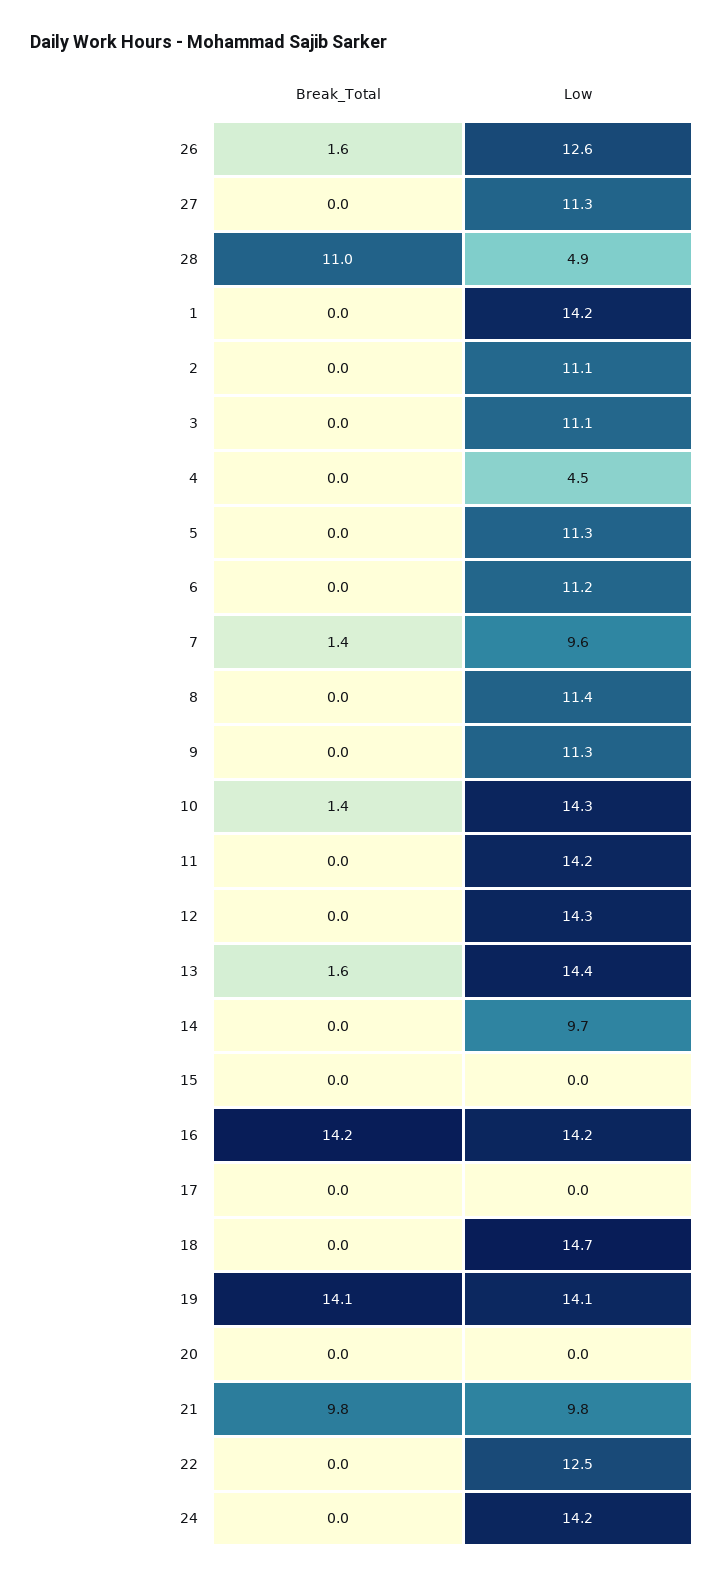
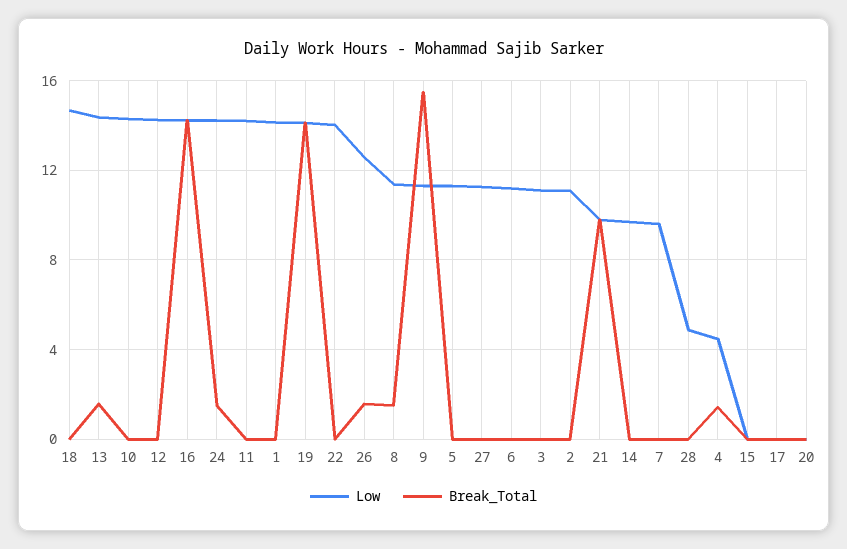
  {
    "Break_Total": {
      "26": 1.6,
      "27": 0,
-     "28": 11,
+     "28": 0,
      "1": 0,
      "2": 0,
      "3": 0,
-     "4": 0,
+     "4": 1.5,
      "5": 0,
      "6": 0,
-     "7": 1.4,
+     "7": 0,
-     "8": 0,
+     "8": 1.5,
-     "9": 0,
+     "9": 15.5,
-     "10": 1.4,
+     "10": 0,
      "11": 0,
      "12": 0,
      "13": 1.6,
      "14": 0,
      "15": 0,
      "16": 14.2,
      "17": 0,
      "18": 0,
      "19": 14.1,
      "20": 0,
      "21": 9.8,
      "22": 0,
-     "24": 0
+     "24": 1.5
    },
    "Low": {
      "26": 12.6,
      "27": 11.3,
      "28": 4.9,
      "1": 14.2,
      "2": 11.1,
      "3": 11.1,
      "4": 4.5,
      "5": 11.3,
      "6": 11.2,
      "7": 9.6,
      "8": 11.4,
      "9": 11.3,
      "10": 14.3,
      "11": 14.2,
      "12": 14.3,
      "13": 14.4,
      "14": 9.7,
      "15": 0,
      "16": 14.2,
      "17": 0,
      "18": 14.7,
      "19": 14.1,
      "20": 0,
      "21": 9.8,
-     "22": 12.5,
+     "22": 14,
      "24": 14.2
    }
  }

